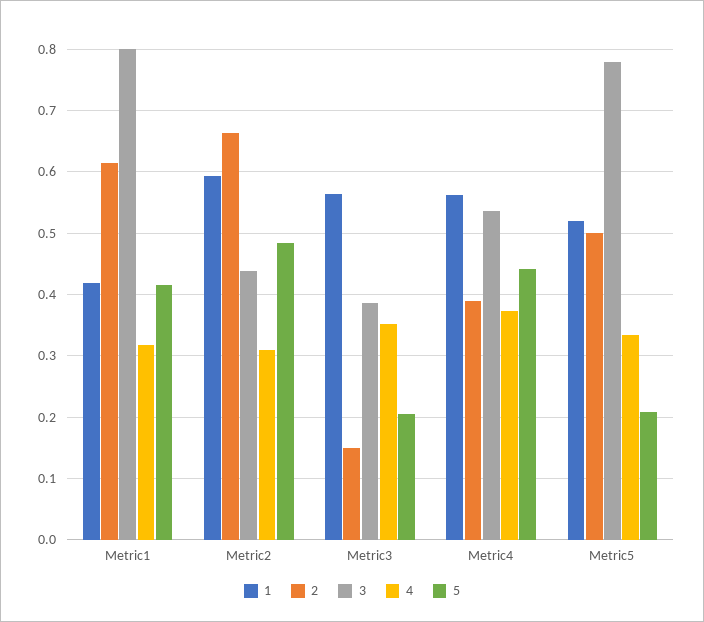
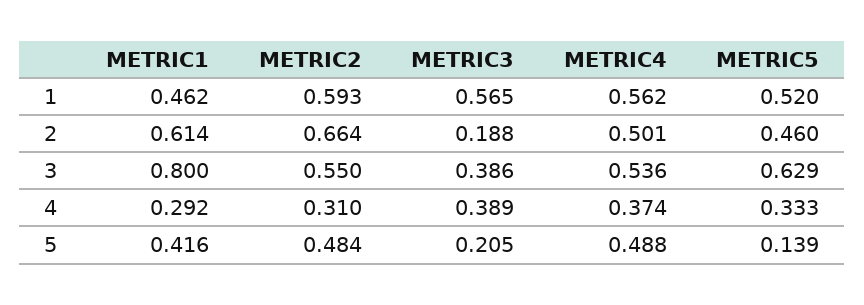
  {
    "1": {
-     "Metric1": 0.42,
+     "Metric1": 0.462,
      "Metric2": 0.593,
      "Metric3": 0.565,
      "Metric4": 0.562,
      "Metric5": 0.52
    },
    "2": {
      "Metric1": 0.614,
      "Metric2": 0.664,
-     "Metric3": 0.15,
+     "Metric3": 0.188,
-     "Metric4": 0.39,
+     "Metric4": 0.501,
-     "Metric5": 0.5
+     "Metric5": 0.46
    },
    "3": {
      "Metric1": 0.8,
-     "Metric2": 0.44,
+     "Metric2": 0.55,
      "Metric3": 0.386,
      "Metric4": 0.536,
-     "Metric5": 0.78
+     "Metric5": 0.629
    },
    "4": {
-     "Metric1": 0.32,
+     "Metric1": 0.292,
      "Metric2": 0.31,
-     "Metric3": 0.35,
+     "Metric3": 0.389,
      "Metric4": 0.374,
      "Metric5": 0.333
    },
    "5": {
      "Metric1": 0.416,
      "Metric2": 0.484,
      "Metric3": 0.205,
-     "Metric4": 0.44,
+     "Metric4": 0.488,
-     "Metric5": 0.21
+     "Metric5": 0.139
    }
  }

